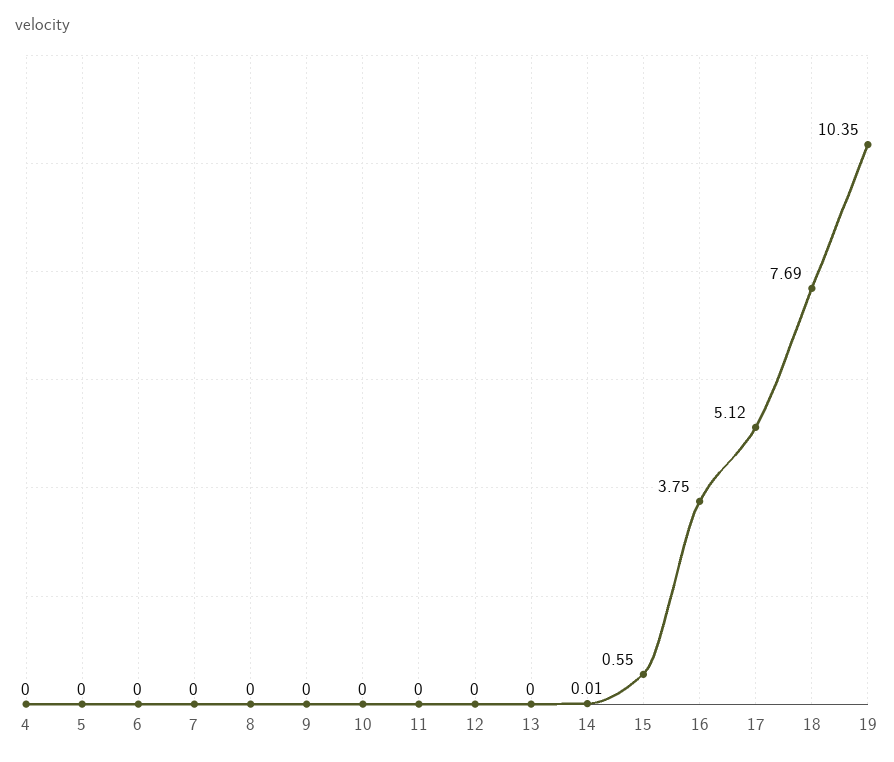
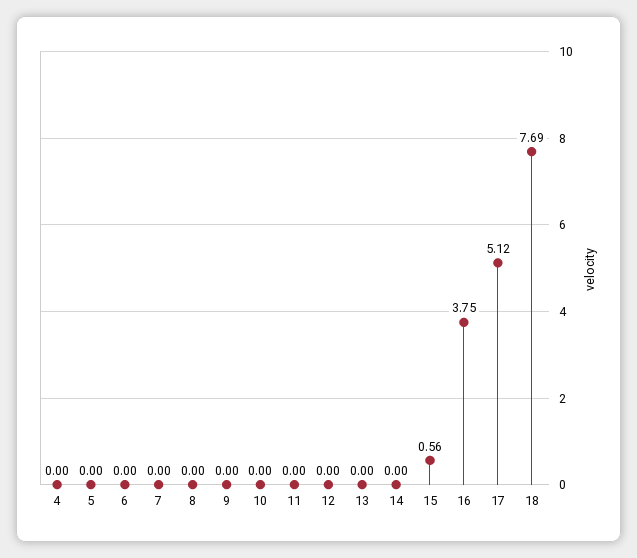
  {
    "4": 0,
    "5": 0,
    "6": 0,
    "7": 0,
    "8": 0,
    "9": 0,
    "10": 0,
    "11": 0,
    "12": 0,
    "13": 0,
-   "14": 0.01,
+   "14": 0,
-   "15": 0.55,
+   "15": 0.56,
    "16": 3.75,
    "17": 5.12,
-   "18": 7.69,
+   "18": 7.69
-   "19": 10.35
  }

